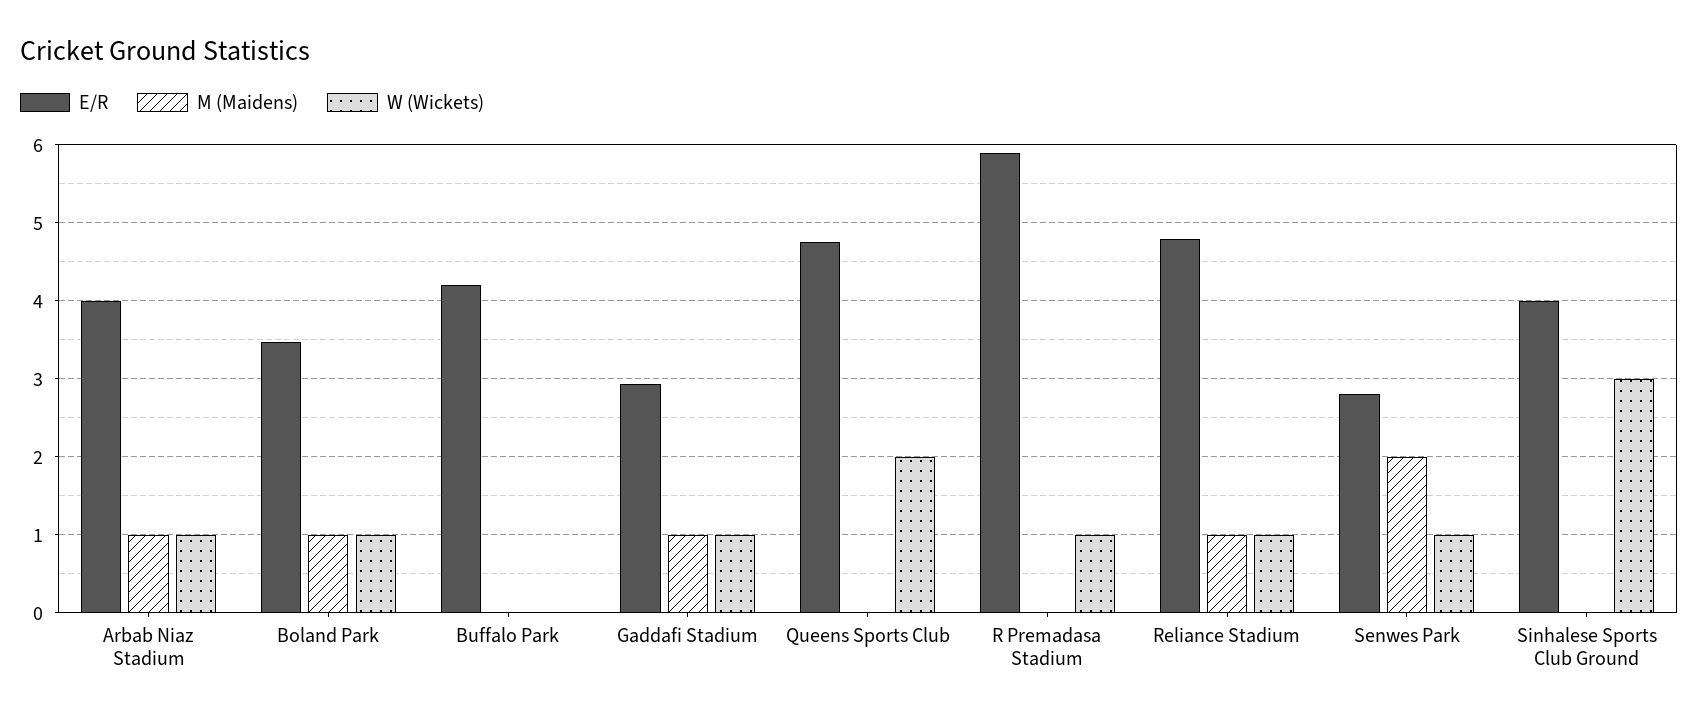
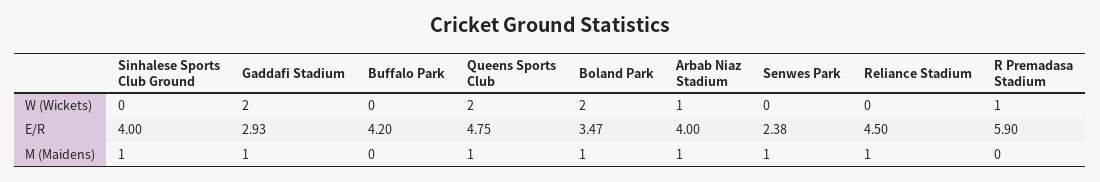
  {
    "E/R": {
      "Arbab Niaz Stadium": 4,
      "Boland Park": 3.47,
      "Buffalo Park": 4.2,
      "Gaddafi Stadium": 2.93,
      "Queens Sports Club": 4.75,
      "R Premadasa Stadium": 5.9,
-     "Reliance Stadium": 4.8,
+     "Reliance Stadium": 4.5,
-     "Senwes Park": 2.8,
+     "Senwes Park": 2.38,
      "Sinhalese Sports Club Ground": 4
    },
    "M (Maidens)": {
      "Arbab Niaz Stadium": 1,
      "Boland Park": 1,
      "Buffalo Park": 0,
      "Gaddafi Stadium": 1,
-     "Queens Sports Club": 0,
+     "Queens Sports Club": 1,
      "R Premadasa Stadium": 0,
      "Reliance Stadium": 1,
-     "Senwes Park": 2,
+     "Senwes Park": 1,
-     "Sinhalese Sports Club Ground": 0
+     "Sinhalese Sports Club Ground": 1
    },
    "W (Wickets)": {
      "Arbab Niaz Stadium": 1,
-     "Boland Park": 1,
+     "Boland Park": 2,
      "Buffalo Park": 0,
-     "Gaddafi Stadium": 1,
+     "Gaddafi Stadium": 2,
      "Queens Sports Club": 2,
      "R Premadasa Stadium": 1,
-     "Reliance Stadium": 1,
+     "Reliance Stadium": 0,
-     "Senwes Park": 1,
+     "Senwes Park": 0,
-     "Sinhalese Sports Club Ground": 3
+     "Sinhalese Sports Club Ground": 0
    }
  }

